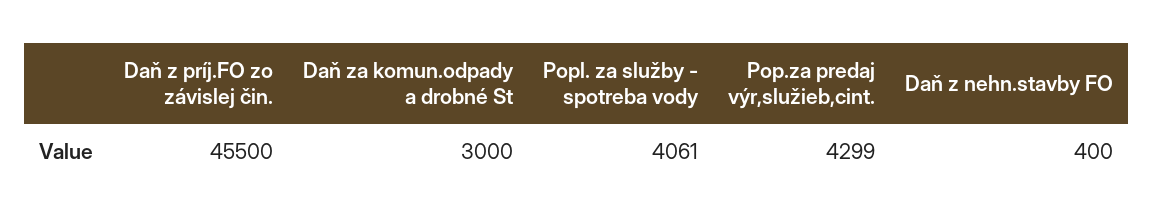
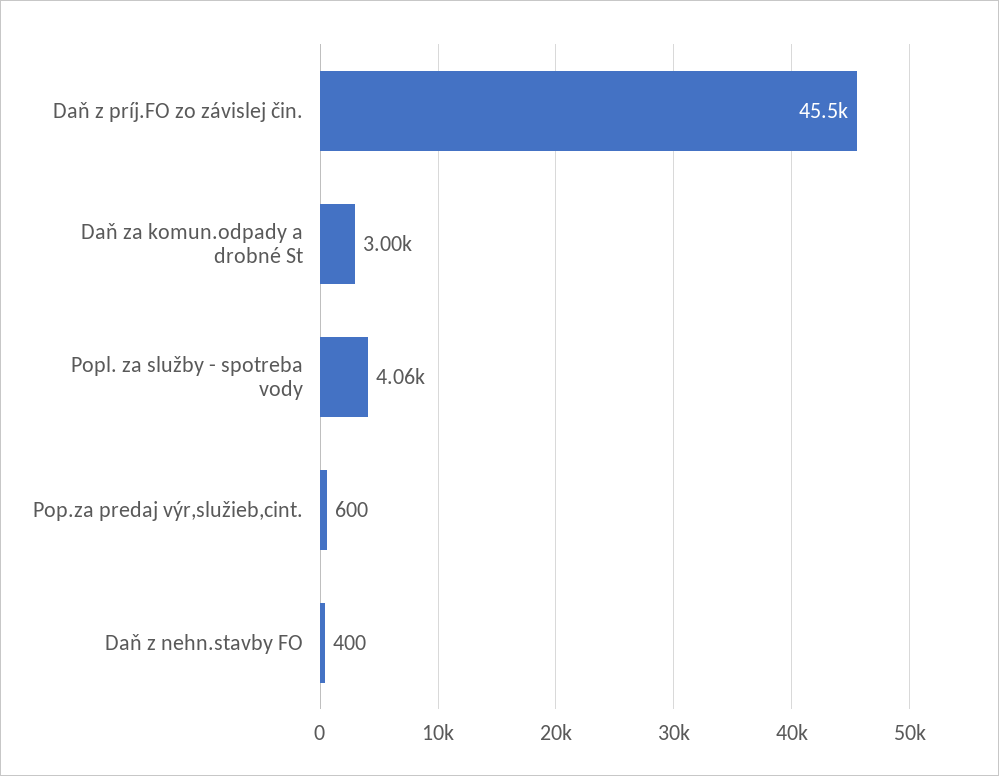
  {
    "Daň z príj.FO zo závislej čin.": 45500,
    "Daň za komun.odpady a drobné St": 3000,
    "Popl. za služby - spotreba vody": 4061,
-   "Pop.za predaj výr,služieb,cint.": 4299,
+   "Pop.za predaj výr,služieb,cint.": 600,
    "Daň z nehn.stavby FO": 400
  }

